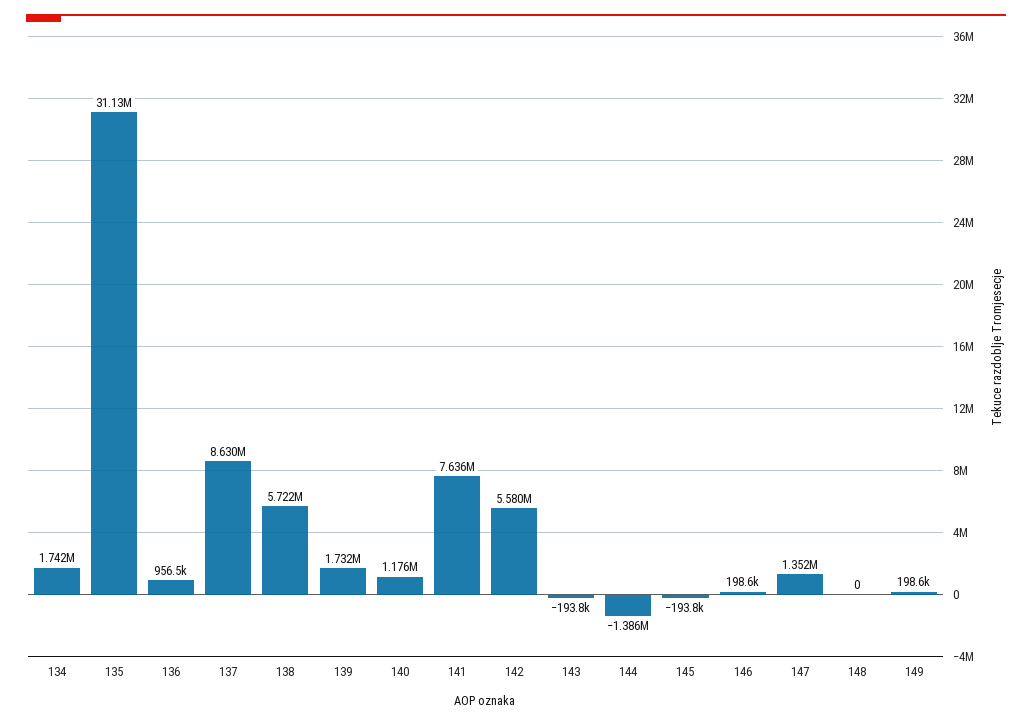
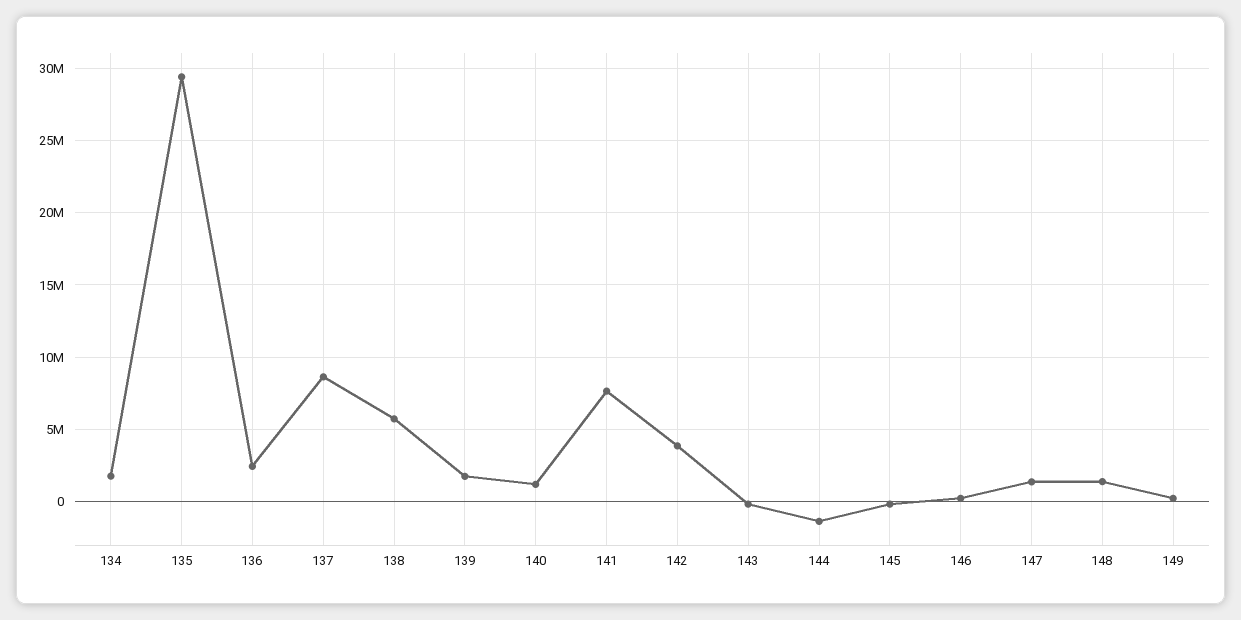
  {
    "134": 1742000,
-   "135": 31130000,
+   "135": 29500000,
-   "136": 956500,
+   "136": 2500000,
    "137": 8630000,
    "138": 5722000,
    "139": 1732000,
    "140": 1176000,
    "141": 7636000,
-   "142": 5580000,
+   "142": 4000000,
    "143": -193800,
    "144": -1386000,
    "145": -193800,
    "146": 198600,
    "147": 1352000,
-   "148": 0,
+   "148": 1500000,
    "149": 198600
  }

